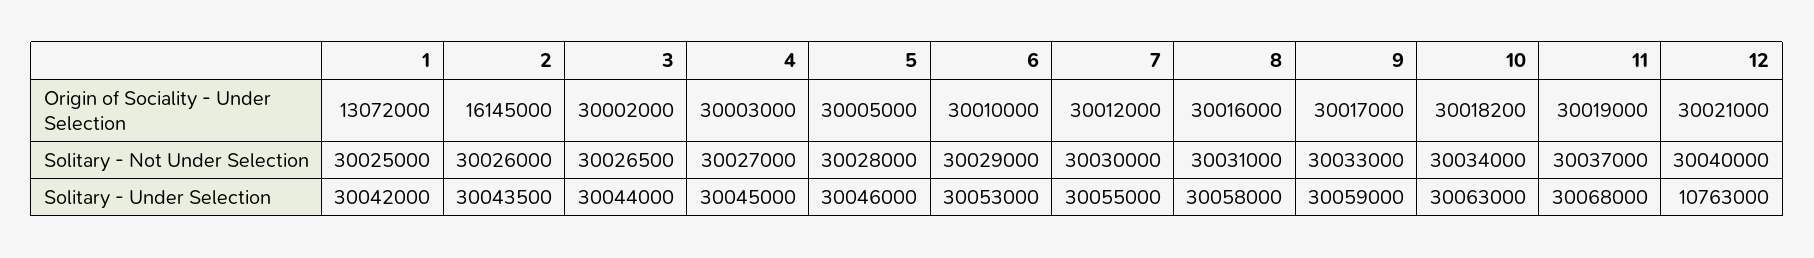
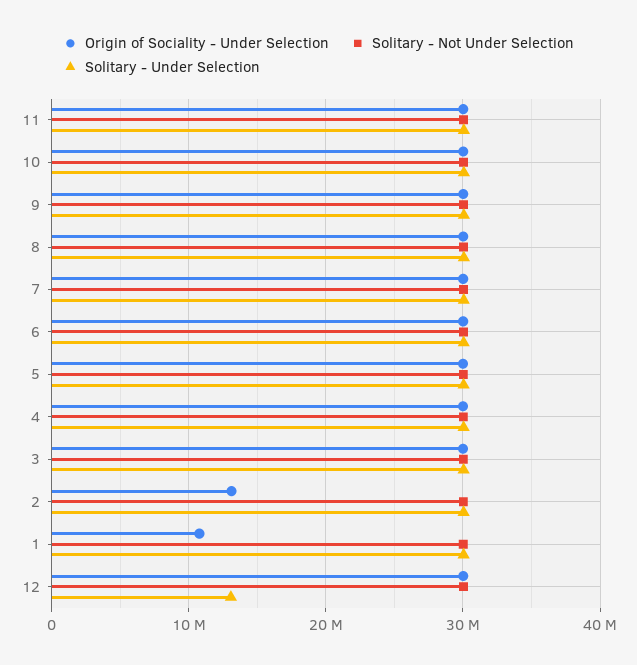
  {
    "Origin of Sociality - Under Selection": {
-     "1": 13072000,
+     "1": 11000000,
-     "2": 16145000,
+     "2": 13000000,
      "3": 30002000,
      "4": 30003000,
      "5": 30005000,
      "6": 30010000,
      "7": 30012000,
      "8": 30016000,
      "9": 30017000,
      "10": 30018200,
      "11": 30019000,
      "12": 30021000
    },
    "Solitary - Not Under Selection": {
      "1": 30025000,
      "2": 30026000,
      "3": 30026500,
      "4": 30027000,
      "5": 30028000,
      "6": 30029000,
      "7": 30030000,
      "8": 30031000,
      "9": 30033000,
      "10": 30034000,
      "11": 30037000,
      "12": 30040000
    },
    "Solitary - Under Selection": {
      "1": 30042000,
      "2": 30043500,
      "3": 30044000,
      "4": 30045000,
      "5": 30046000,
      "6": 30053000,
      "7": 30055000,
      "8": 30058000,
      "9": 30059000,
      "10": 30063000,
      "11": 30068000,
-     "12": 10763000
+     "12": 13000000
    }
  }

